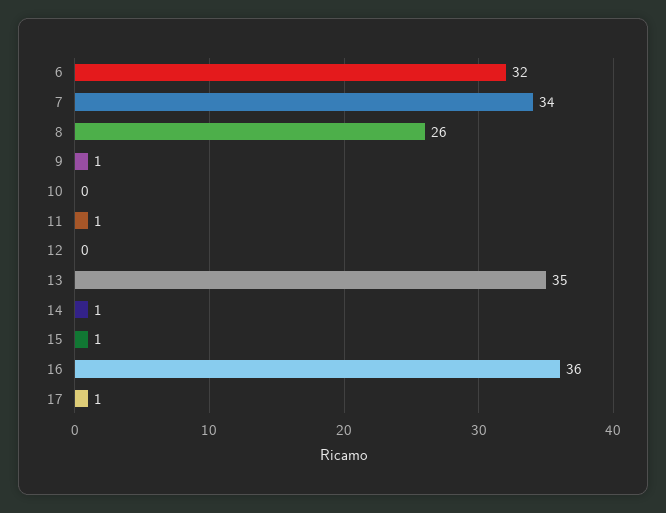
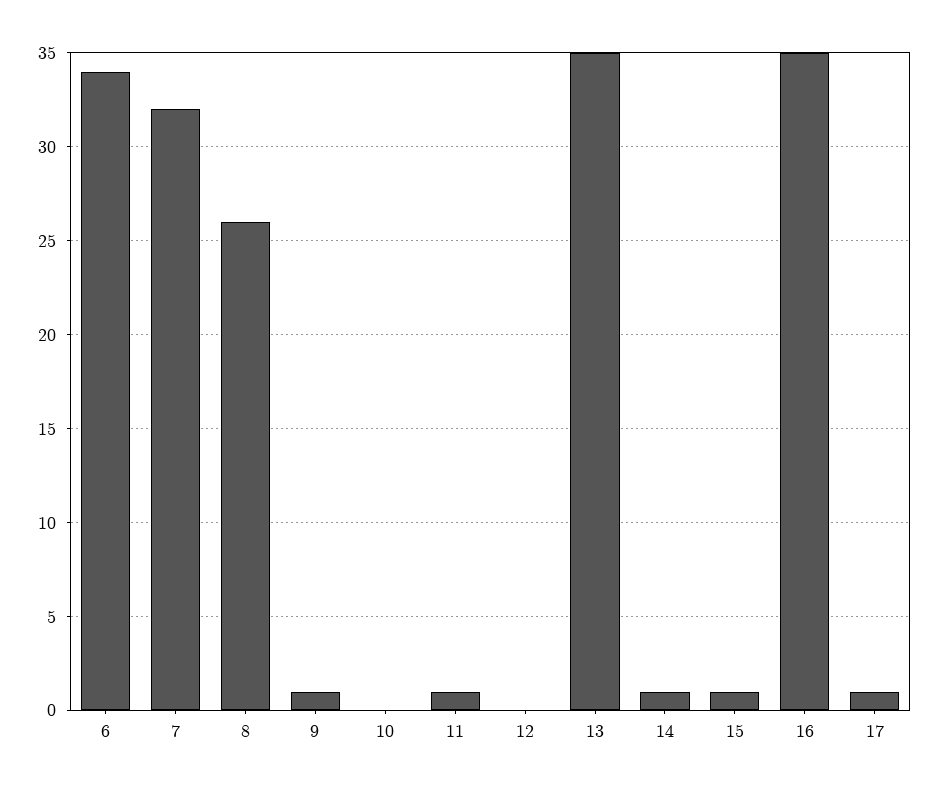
  {
-   "6": 32,
+   "6": 34,
-   "7": 34,
+   "7": 32,
    "8": 26,
    "9": 1,
    "10": 0,
    "11": 1,
    "12": 0,
    "13": 35,
    "14": 1,
    "15": 1,
-   "16": 36,
+   "16": 35,
    "17": 1
  }

